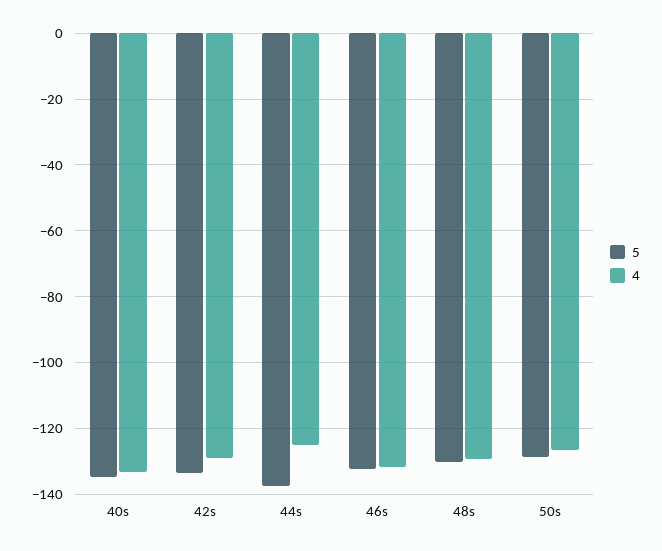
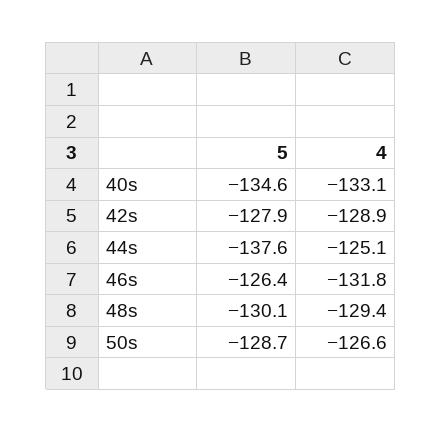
  {
    "5": {
      "40s": -134.6,
-     "42s": -134,
+     "42s": -127.9,
      "44s": -137.6,
-     "46s": -132,
+     "46s": -126.4,
      "48s": -130.1,
      "50s": -128.7
    },
    "4": {
      "40s": -133.1,
      "42s": -128.9,
      "44s": -125.1,
      "46s": -131.8,
      "48s": -129.4,
      "50s": -126.6
    }
  }

